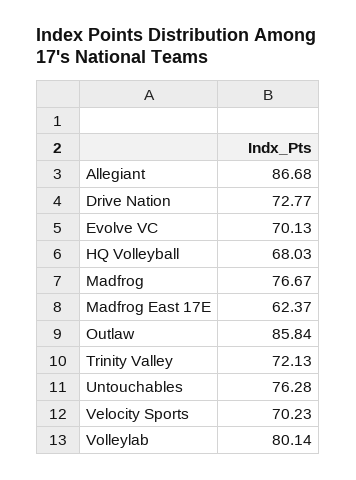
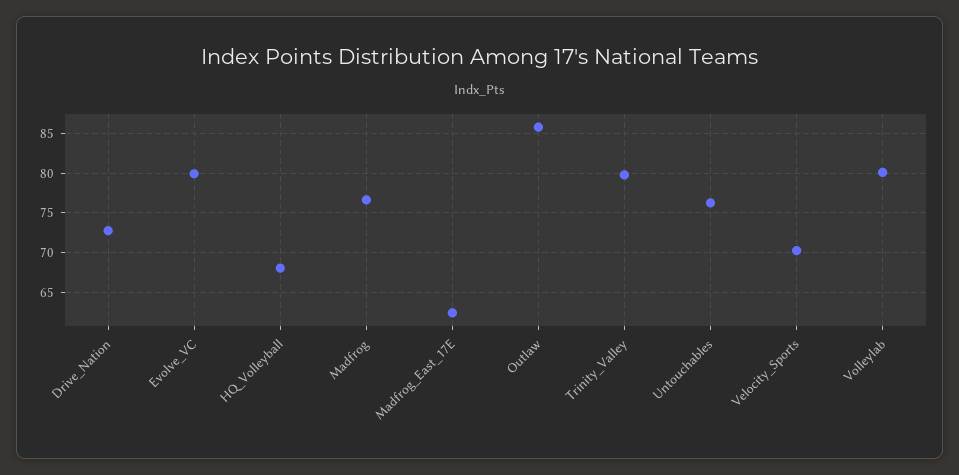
  {
-   "Allegiant": 86.68,
    "Drive Nation": 72.77,
-   "Evolve VC": 70.13,
+   "Evolve VC": 80,
    "HQ Volleyball": 68.03,
    "Madfrog": 76.67,
    "Madfrog East 17E": 62.37,
    "Outlaw": 85.84,
-   "Trinity Valley": 72.13,
+   "Trinity Valley": 80,
    "Untouchables": 76.28,
    "Velocity Sports": 70.23,
    "Volleylab": 80.14
  }

